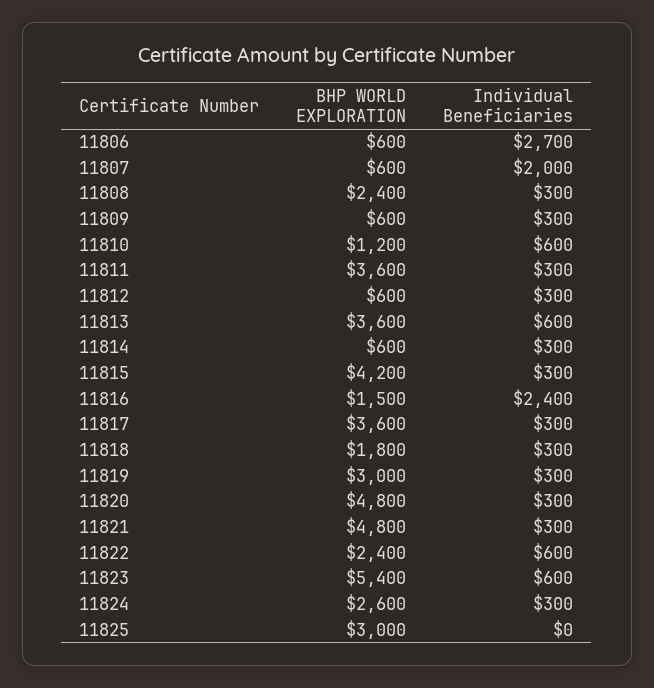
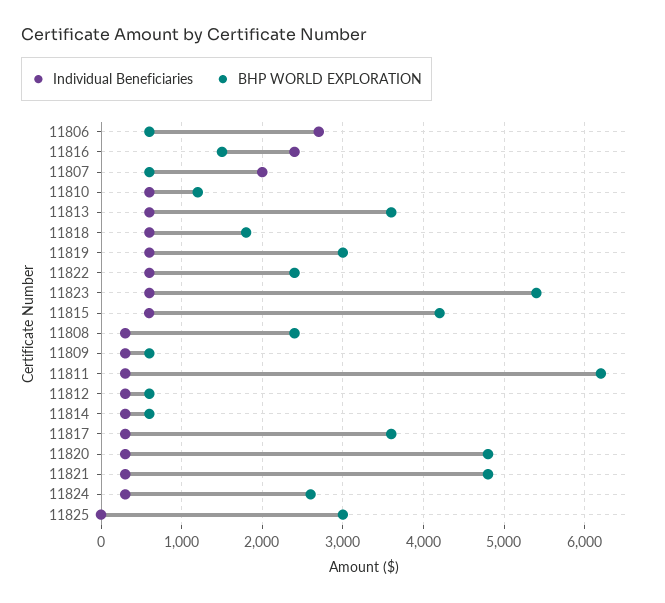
  {
    "BHP WORLD EXPLORATION": {
      "11806": 600,
      "11807": 600,
      "11808": 2400,
      "11809": 600,
      "11810": 1200,
-     "11811": 3600,
+     "11811": 6200,
      "11812": 600,
      "11813": 3600,
      "11814": 600,
      "11815": 4200,
      "11816": 1500,
      "11817": 3600,
      "11818": 1800,
      "11819": 3000,
      "11820": 4800,
      "11821": 4800,
      "11822": 2400,
      "11823": 5400,
      "11824": 2600,
      "11825": 3000
    },
    "Individual Beneficiaries": {
      "11806": 2700,
      "11807": 2000,
      "11808": 300,
      "11809": 300,
      "11810": 600,
      "11811": 300,
      "11812": 300,
      "11813": 600,
      "11814": 300,
-     "11815": 300,
+     "11815": 600,
      "11816": 2400,
      "11817": 300,
-     "11818": 300,
+     "11818": 600,
-     "11819": 300,
+     "11819": 600,
      "11820": 300,
      "11821": 300,
      "11822": 600,
      "11823": 600,
      "11824": 300,
      "11825": 0
    }
  }

